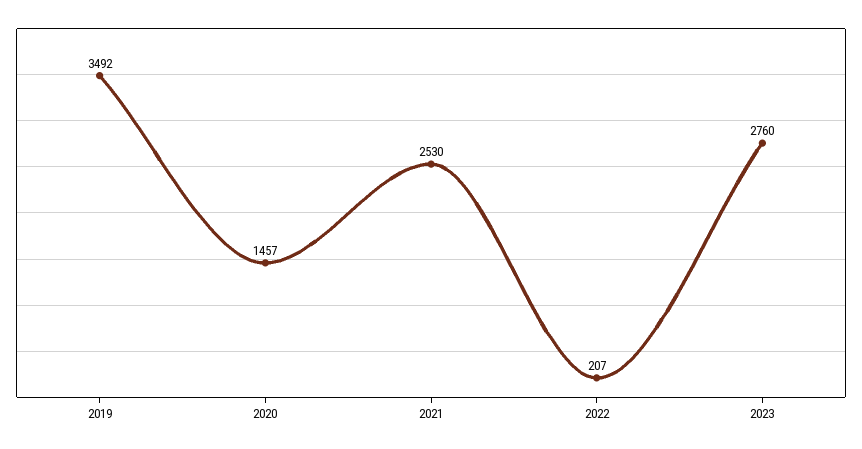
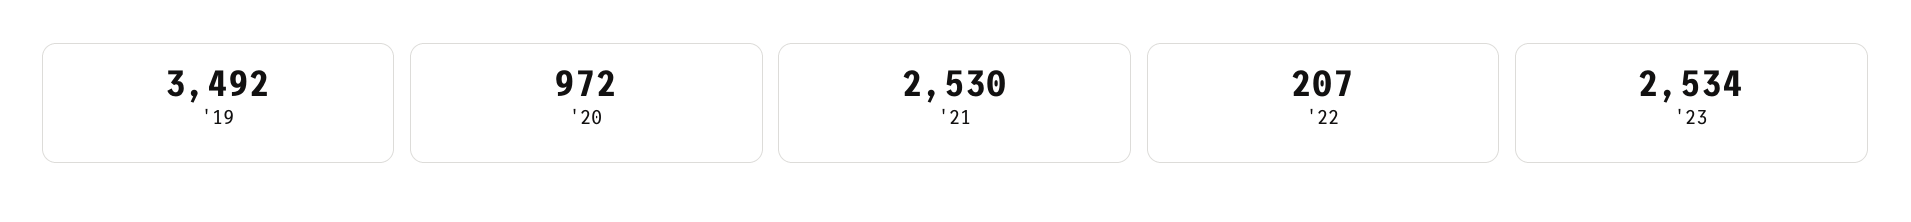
  {
    "2019": 3492,
-   "2020": 1457,
+   "2020": 972,
    "2021": 2530,
    "2022": 207,
-   "2023": 2760
+   "2023": 2534
  }

